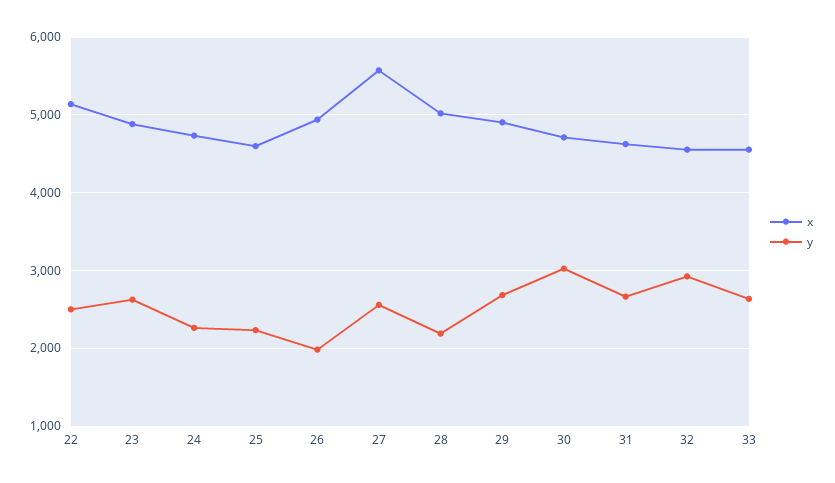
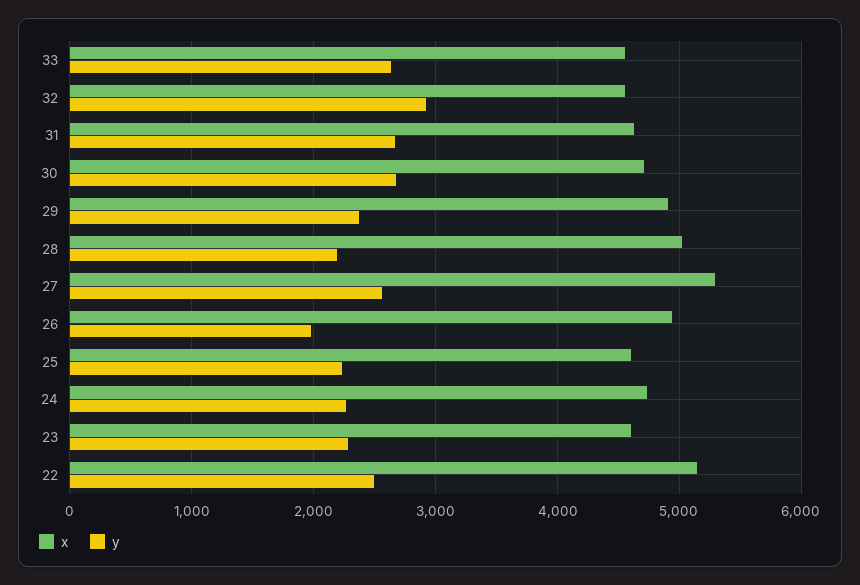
  {
    "x": {
      "22": 5100,
-     "23": 4900,
+     "23": 4600,
      "24": 4700,
      "25": 4600,
      "26": 4900,
-     "27": 5600,
+     "27": 5300,
      "28": 5000,
      "29": 4900,
      "30": 4700,
      "31": 4600,
      "32": 4600,
      "33": 4600
    },
    "y": {
      "22": 2500,
-     "23": 2600,
+     "23": 2300,
      "24": 2300,
      "25": 2200,
      "26": 2000,
      "27": 2600,
      "28": 2200,
-     "29": 2700,
+     "29": 2400,
-     "30": 3000,
+     "30": 2700,
      "31": 2700,
      "32": 2900,
      "33": 2600
    }
  }

